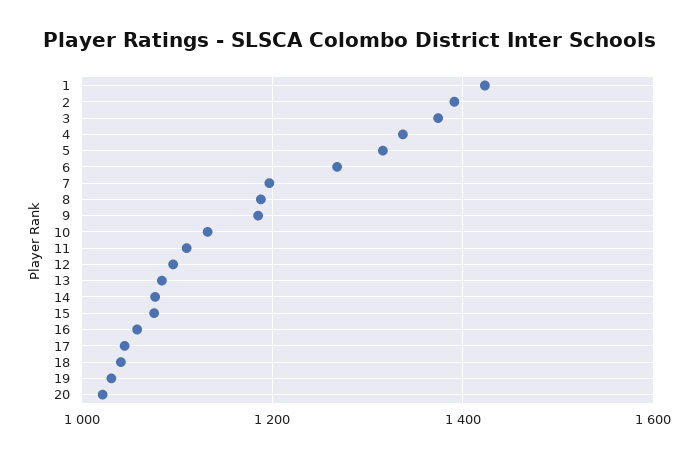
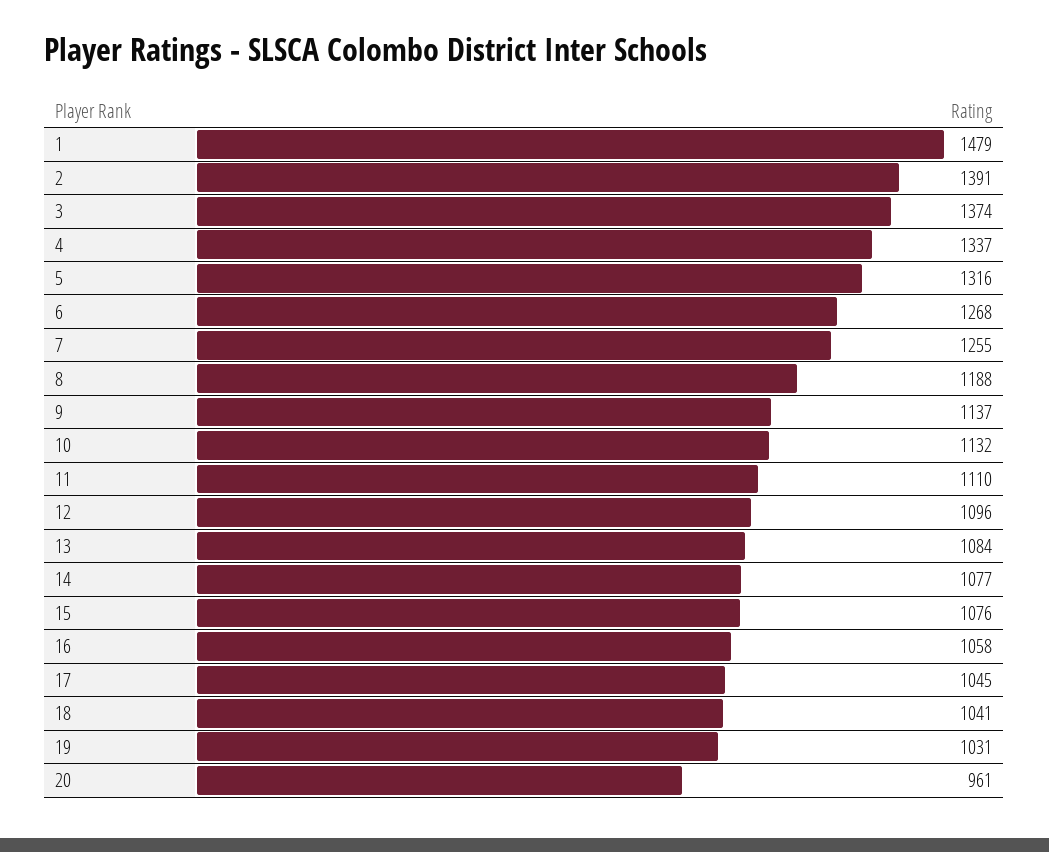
  {
-   "1": 1420,
+   "1": 1479,
    "2": 1391,
    "3": 1374,
    "4": 1337,
    "5": 1316,
    "6": 1268,
-   "7": 1200,
+   "7": 1255,
    "8": 1188,
-   "9": 1180,
+   "9": 1137,
    "10": 1132,
    "11": 1110,
    "12": 1096,
    "13": 1084,
    "14": 1077,
    "15": 1076,
    "16": 1058,
    "17": 1045,
    "18": 1041,
    "19": 1031,
-   "20": 1020
+   "20": 961
  }

